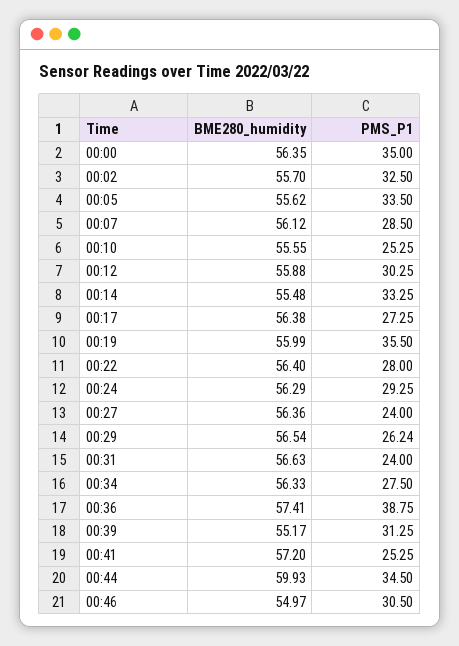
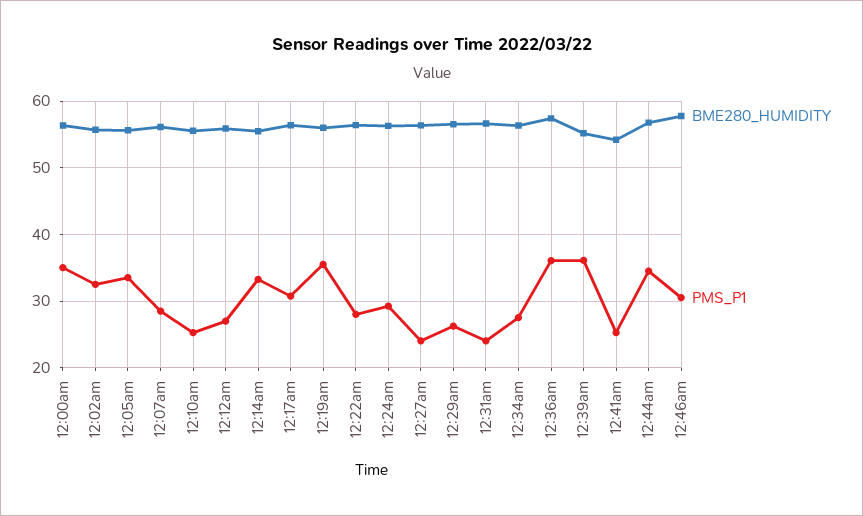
  {
    "BME280_humidity": {
      "00:00": 56.35,
      "00:02": 55.7,
      "00:05": 55.62,
      "00:07": 56.12,
      "00:10": 55.55,
      "00:12": 55.88,
      "00:14": 55.48,
      "00:17": 56.38,
      "00:19": 55.99,
      "00:22": 56.4,
      "00:24": 56.29,
      "00:27": 56.36,
      "00:29": 56.54,
      "00:31": 56.63,
      "00:34": 56.33,
      "00:36": 57.41,
      "00:39": 55.17,
-     "00:41": 57.2,
+     "00:41": 54,
-     "00:44": 59.93,
+     "00:44": 57,
-     "00:46": 54.97
+     "00:46": 58
    },
    "PMS_P1": {
      "00:00": 35,
      "00:02": 32.5,
      "00:05": 33.5,
      "00:07": 28.5,
      "00:10": 25.25,
-     "00:12": 30.25,
+     "00:12": 27,
      "00:14": 33.25,
-     "00:17": 27.25,
+     "00:17": 31,
      "00:19": 35.5,
      "00:22": 28,
      "00:24": 29.25,
      "00:27": 24,
      "00:29": 26.24,
      "00:31": 24,
      "00:34": 27.5,
-     "00:36": 38.75,
+     "00:36": 36,
-     "00:39": 31.25,
+     "00:39": 36,
      "00:41": 25.25,
      "00:44": 34.5,
      "00:46": 30.5
    }
  }

